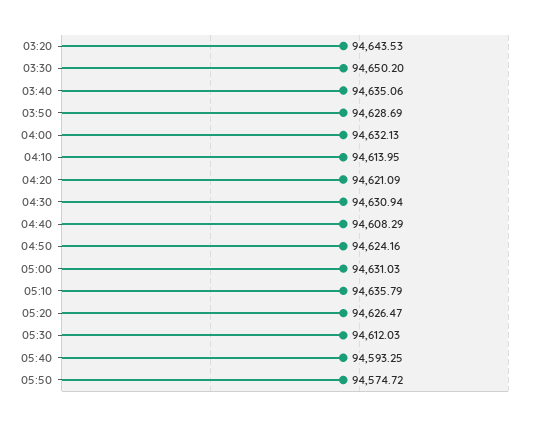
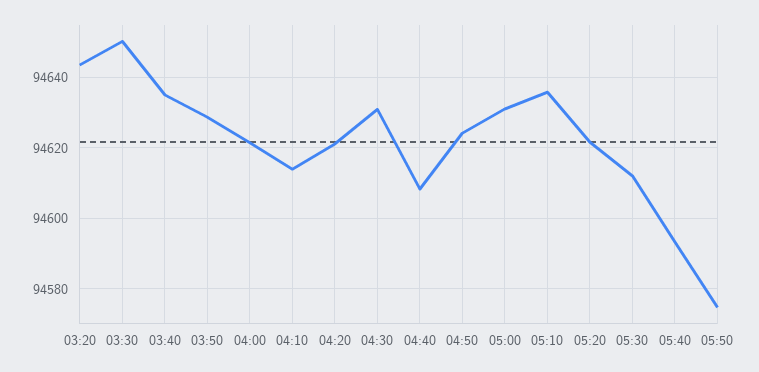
  {
    "03:20": 94643.53,
    "03:30": 94650.2,
    "03:40": 94635.06,
    "03:50": 94628.69,
-   "04:00": 94632.13,
+   "04:00": 94622,
    "04:10": 94613.95,
    "04:20": 94621.09,
    "04:30": 94630.94,
    "04:40": 94608.29,
    "04:50": 94624.16,
    "05:00": 94631.03,
    "05:10": 94635.79,
-   "05:20": 94626.47,
+   "05:20": 94622,
    "05:30": 94612.03,
    "05:40": 94593.25,
    "05:50": 94574.72
  }

